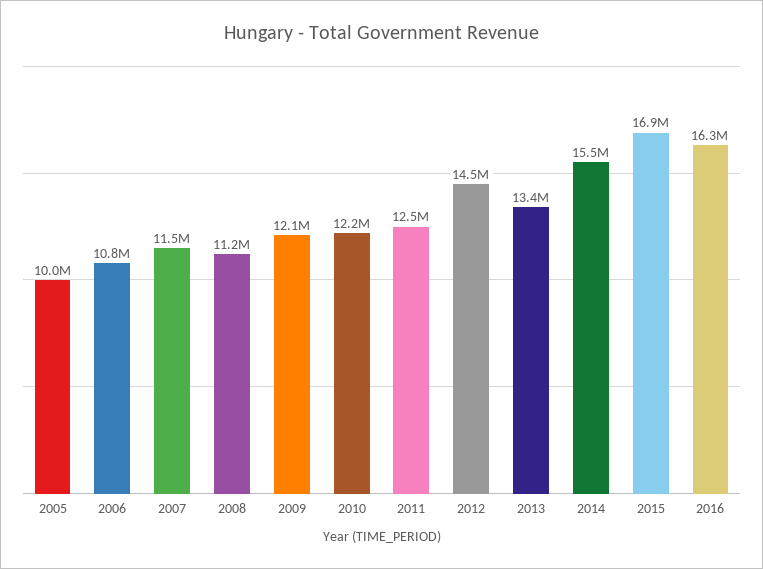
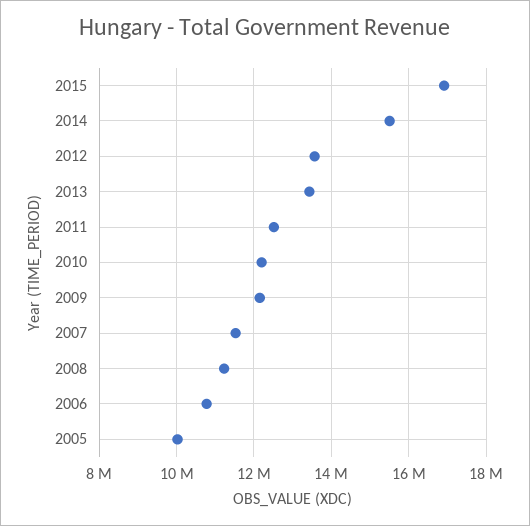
  {
    "2005": 10000000,
    "2006": 10800000,
    "2007": 11500000,
    "2008": 11200000,
    "2009": 12100000,
    "2010": 12200000,
    "2011": 12500000,
-   "2012": 14500000,
+   "2012": 13600000,
    "2013": 13400000,
    "2014": 15500000,
-   "2015": 16900000,
+   "2015": 16900000
-   "2016": 16300000
  }

